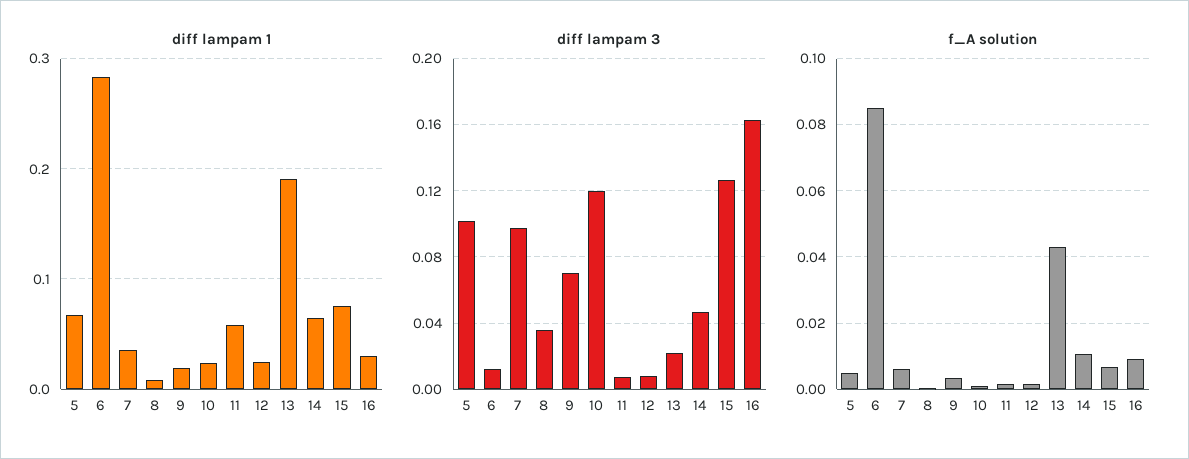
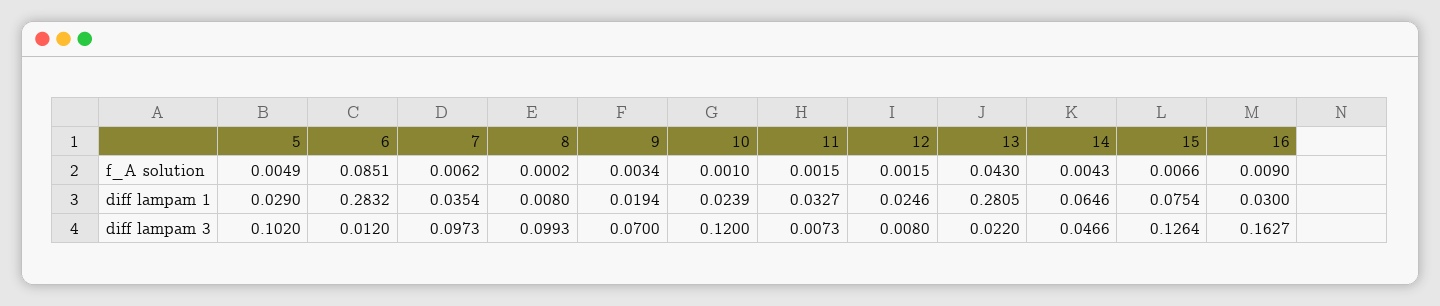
  {
    "diff lampam 1": {
-     "5": 0.07,
+     "5": 0.029,
      "6": 0.2832,
      "7": 0.0354,
      "8": 0.008,
      "9": 0.0194,
      "10": 0.0239,
-     "11": 0.06,
+     "11": 0.0327,
      "12": 0.0246,
-     "13": 0.19,
+     "13": 0.2805,
      "14": 0.0646,
      "15": 0.0754,
      "16": 0.03
    },
    "diff lampam 3": {
      "5": 0.102,
      "6": 0.012,
      "7": 0.0973,
-     "8": 0.035,
+     "8": 0.0993,
      "9": 0.07,
      "10": 0.12,
      "11": 0.0073,
      "12": 0.008,
      "13": 0.022,
      "14": 0.0466,
      "15": 0.1264,
      "16": 0.1627
    },
    "f_A solution": {
      "5": 0.0049,
      "6": 0.0851,
      "7": 0.0062,
      "8": 0.0002,
      "9": 0.0034,
      "10": 0.001,
      "11": 0.0015,
      "12": 0.0015,
      "13": 0.043,
-     "14": 0.01,
+     "14": 0.0043,
      "15": 0.0066,
      "16": 0.009
    }
  }

